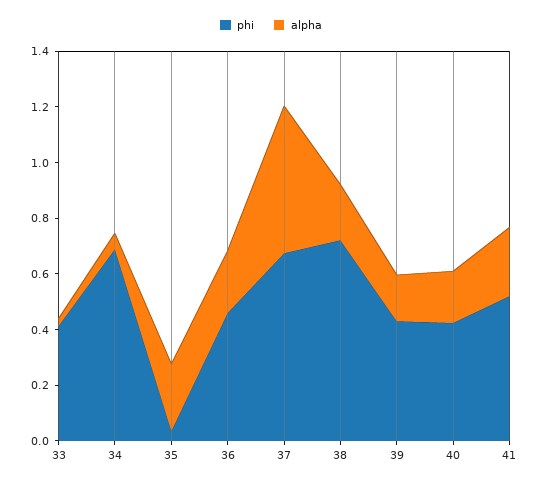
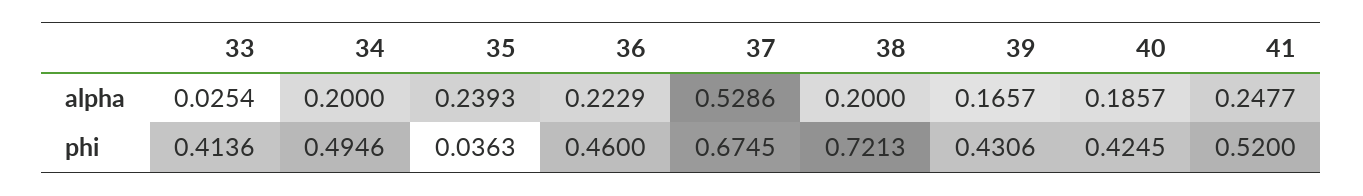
  {
    "phi": {
      "33": 0.4136,
-     "34": 0.7,
+     "34": 0.4946,
      "35": 0.0363,
      "36": 0.46,
      "37": 0.6745,
      "38": 0.7213,
      "39": 0.4306,
      "40": 0.4245,
      "41": 0.52
    },
    "alpha": {
      "33": 0.0254,
-     "34": 0.05,
+     "34": 0.2,
      "35": 0.2393,
      "36": 0.2229,
      "37": 0.5286,
      "38": 0.2,
      "39": 0.1657,
      "40": 0.1857,
      "41": 0.2477
    }
  }

